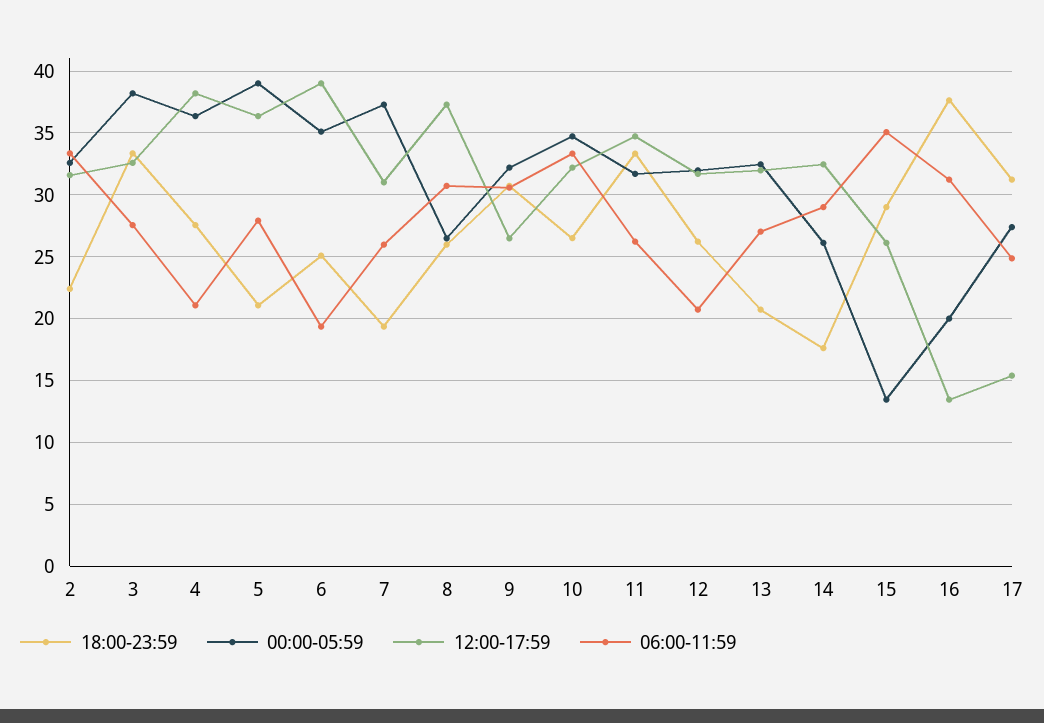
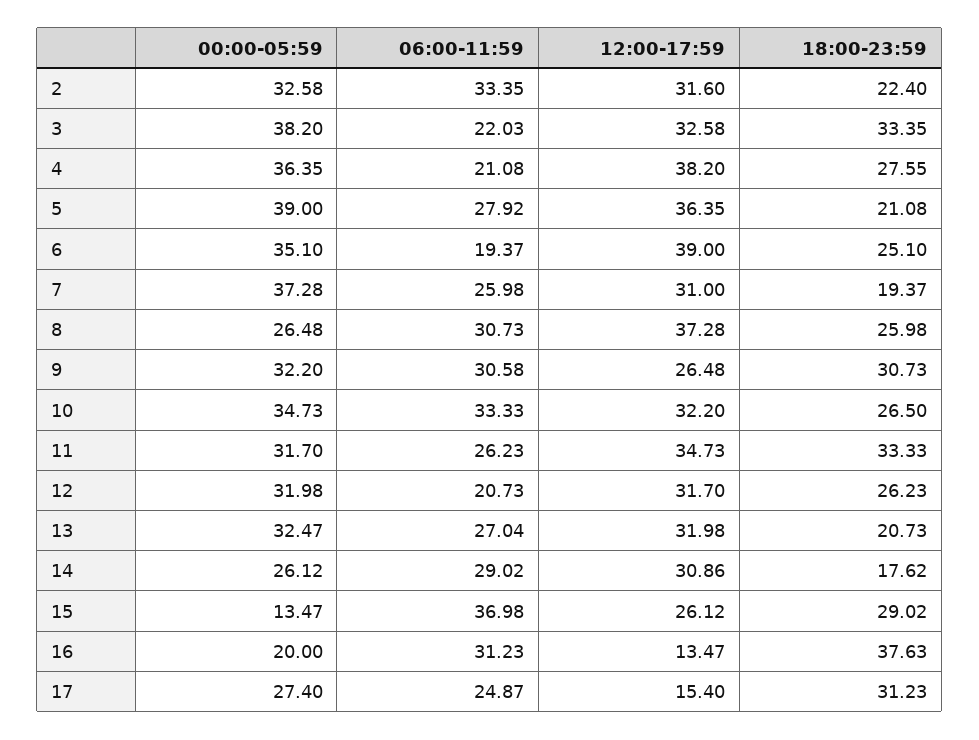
  {
    "18:00-23:59": {
      "2": 22.4,
      "3": 33.35,
      "4": 27.55,
      "5": 21.08,
      "6": 25.1,
      "7": 19.37,
      "8": 25.98,
      "9": 30.73,
      "10": 26.5,
      "11": 33.33,
      "12": 26.23,
      "13": 20.73,
      "14": 17.62,
      "15": 29.02,
      "16": 37.63,
      "17": 31.23
    },
    "00:00-05:59": {
      "2": 32.58,
      "3": 38.2,
      "4": 36.35,
      "5": 39,
      "6": 35.1,
      "7": 37.28,
      "8": 26.48,
      "9": 32.2,
      "10": 34.73,
      "11": 31.7,
      "12": 31.98,
      "13": 32.47,
      "14": 26.12,
      "15": 13.47,
      "16": 20,
      "17": 27.4
    },
    "12:00-17:59": {
      "2": 31.6,
      "3": 32.58,
      "4": 38.2,
      "5": 36.35,
      "6": 39,
      "7": 31,
      "8": 37.28,
      "9": 26.48,
      "10": 32.2,
      "11": 34.73,
      "12": 31.7,
      "13": 31.98,
-     "14": 32.5,
+     "14": 30.86,
      "15": 26.12,
      "16": 13.47,
      "17": 15.4
    },
    "06:00-11:59": {
      "2": 33.35,
-     "3": 27.5,
+     "3": 22.03,
      "4": 21.08,
      "5": 27.92,
      "6": 19.37,
      "7": 25.98,
      "8": 30.73,
      "9": 30.58,
      "10": 33.33,
      "11": 26.23,
      "12": 20.73,
      "13": 27.04,
      "14": 29.02,
-     "15": 35,
+     "15": 36.98,
      "16": 31.23,
      "17": 24.87
    }
  }

